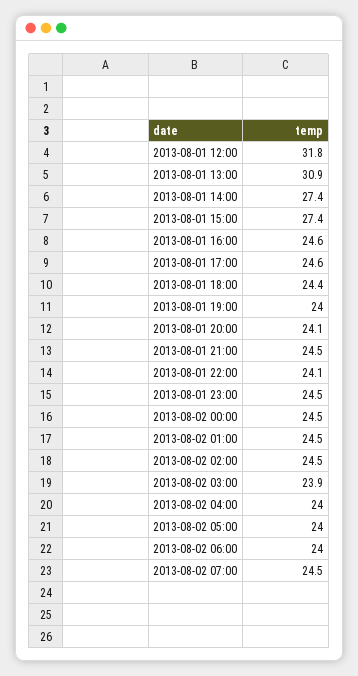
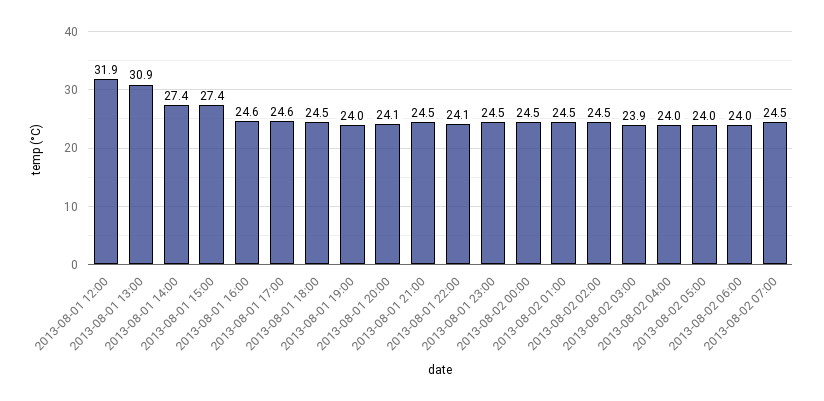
  {
-   "2013-08-01 12:00": 31.8,
+   "2013-08-01 12:00": 31.9,
    "2013-08-01 13:00": 30.9,
    "2013-08-01 14:00": 27.4,
    "2013-08-01 15:00": 27.4,
    "2013-08-01 16:00": 24.6,
    "2013-08-01 17:00": 24.6,
-   "2013-08-01 18:00": 24.4,
+   "2013-08-01 18:00": 24.5,
    "2013-08-01 19:00": 24,
    "2013-08-01 20:00": 24.1,
    "2013-08-01 21:00": 24.5,
    "2013-08-01 22:00": 24.1,
    "2013-08-01 23:00": 24.5,
    "2013-08-02 00:00": 24.5,
    "2013-08-02 01:00": 24.5,
    "2013-08-02 02:00": 24.5,
    "2013-08-02 03:00": 23.9,
    "2013-08-02 04:00": 24,
    "2013-08-02 05:00": 24,
    "2013-08-02 06:00": 24,
    "2013-08-02 07:00": 24.5
  }

